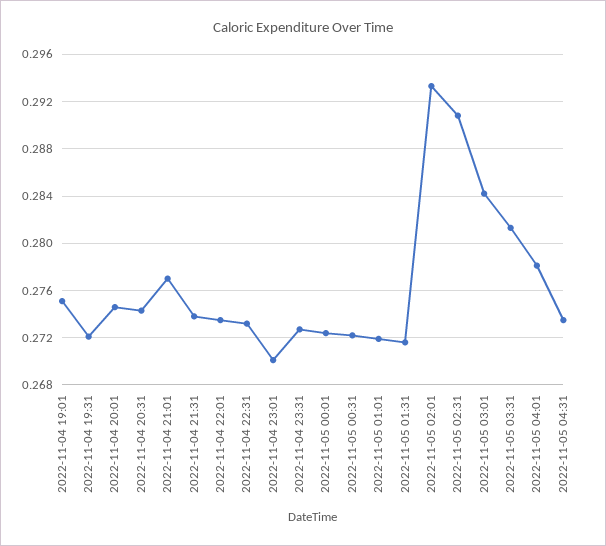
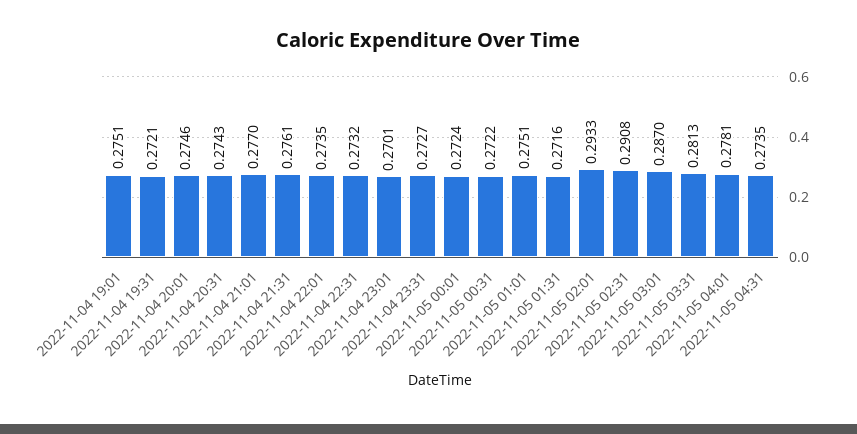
  {
    "2022-11-04 19:01": 0.2751,
    "2022-11-04 19:31": 0.2721,
    "2022-11-04 20:01": 0.2746,
    "2022-11-04 20:31": 0.2743,
    "2022-11-04 21:01": 0.277,
-   "2022-11-04 21:31": 0.274,
+   "2022-11-04 21:31": 0.2761,
    "2022-11-04 22:01": 0.2735,
    "2022-11-04 22:31": 0.2732,
    "2022-11-04 23:01": 0.2701,
    "2022-11-04 23:31": 0.2727,
    "2022-11-05 00:01": 0.2724,
    "2022-11-05 00:31": 0.2722,
-   "2022-11-05 01:01": 0.272,
+   "2022-11-05 01:01": 0.2751,
    "2022-11-05 01:31": 0.2716,
    "2022-11-05 02:01": 0.2933,
    "2022-11-05 02:31": 0.2908,
-   "2022-11-05 03:01": 0.284,
+   "2022-11-05 03:01": 0.287,
    "2022-11-05 03:31": 0.2813,
    "2022-11-05 04:01": 0.2781,
    "2022-11-05 04:31": 0.2735
  }

